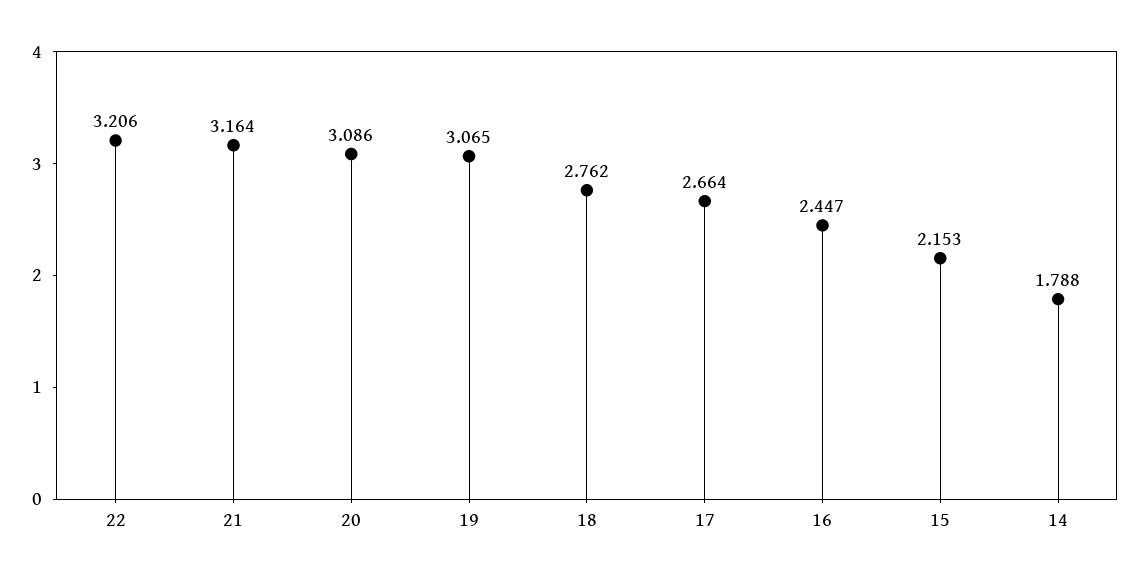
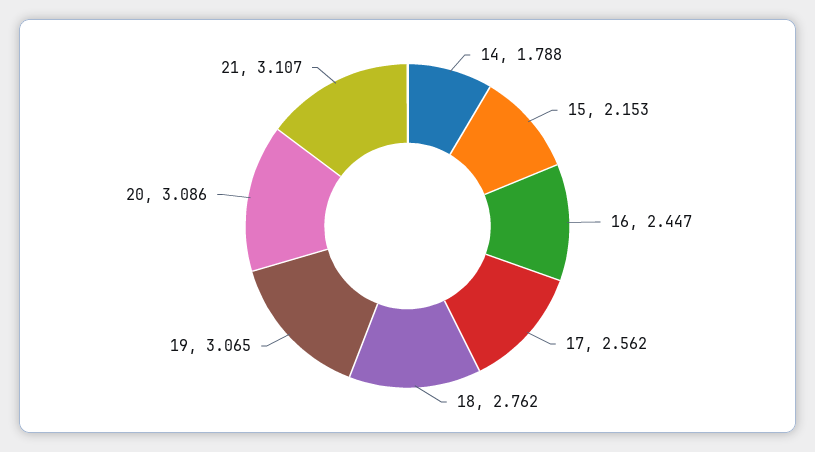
  {
-   "22": 3.206,
-   "21": 3.164,
+   "21": 3.107,
    "20": 3.086,
    "19": 3.065,
    "18": 2.762,
-   "17": 2.664,
+   "17": 2.562,
    "16": 2.447,
    "15": 2.153,
    "14": 1.788
  }

